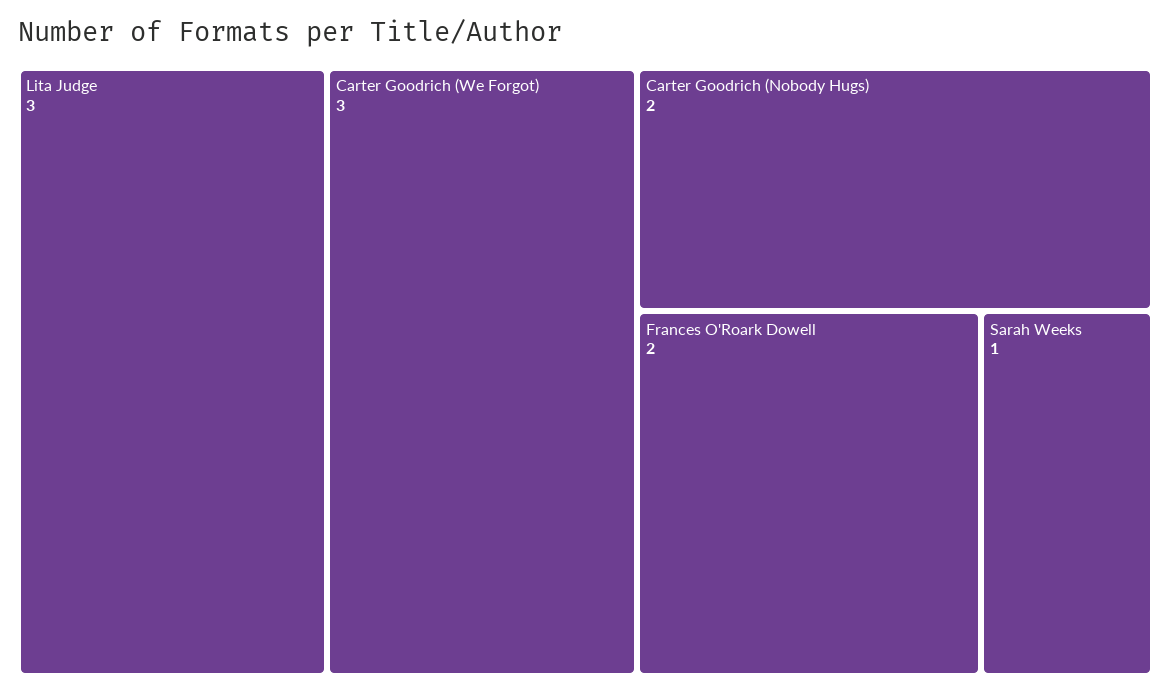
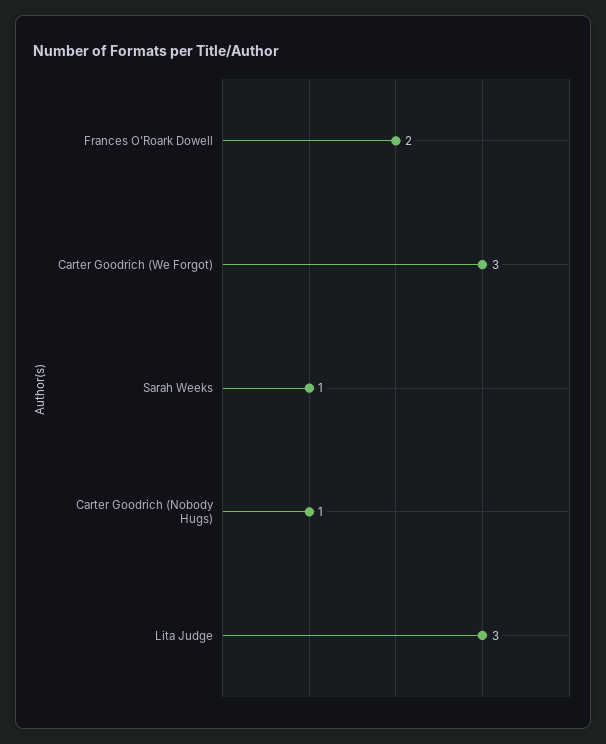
  {
    "Lita Judge": 3,
    "Carter Goodrich (We Forgot)": 3,
-   "Carter Goodrich (Nobody Hugs)": 2,
+   "Carter Goodrich (Nobody Hugs)": 1,
    "Frances O'Roark Dowell": 2,
    "Sarah Weeks": 1
  }

